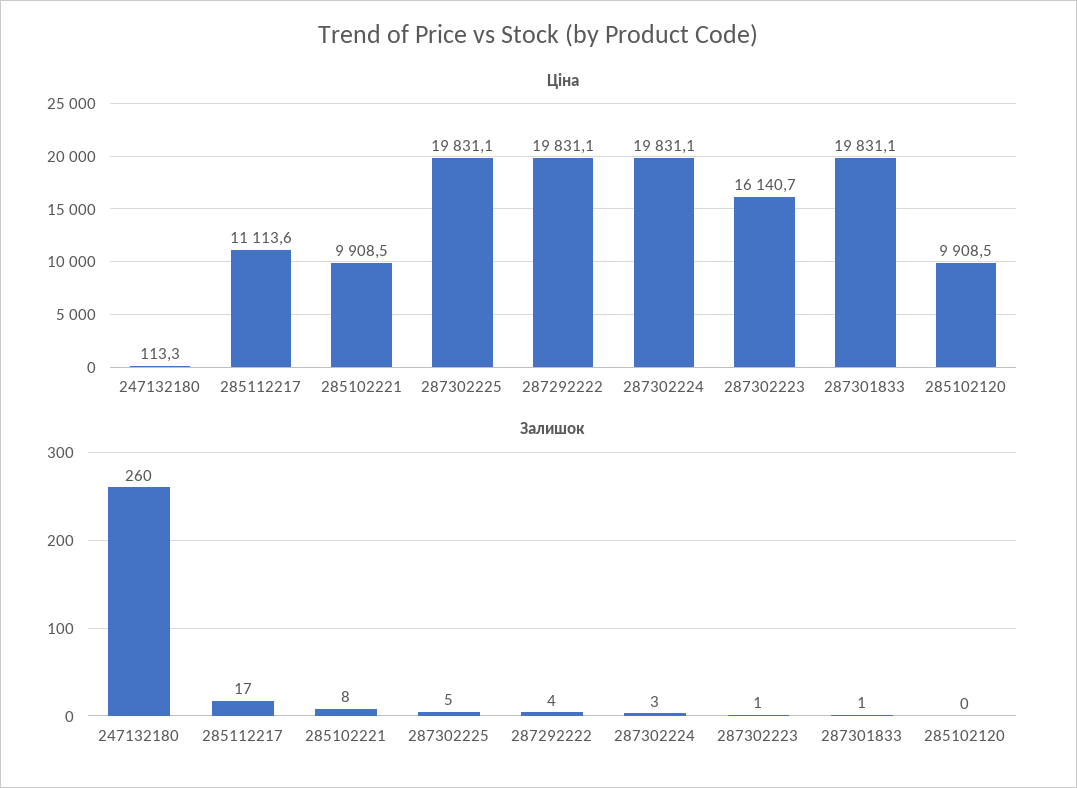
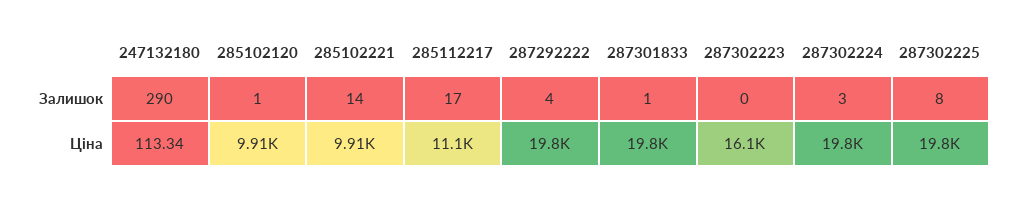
  {
    "Ціна": {
      "247132180": 113.34,
      "285112217": 11113.6,
      "285102221": 9908.5,
      "287302225": 19831.1,
      "287292222": 19831.1,
      "287302224": 19831.1,
      "287302223": 16140.7,
      "287301833": 19831.1,
      "285102120": 9908.5
    },
    "Залишок": {
-     "247132180": 260,
+     "247132180": 290,
      "285112217": 17,
-     "285102221": 8,
+     "285102221": 14,
-     "287302225": 5,
+     "287302225": 8,
      "287292222": 4,
      "287302224": 3,
-     "287302223": 1,
+     "287302223": 0,
      "287301833": 1,
-     "285102120": 0
+     "285102120": 1
    }
  }

